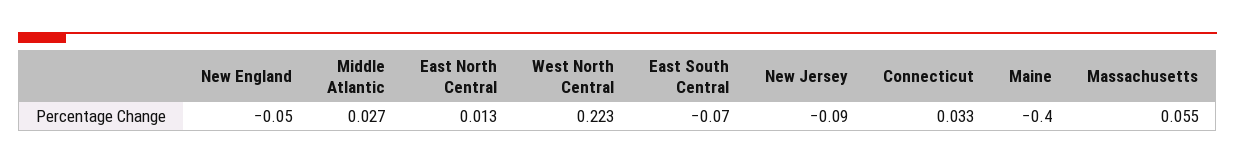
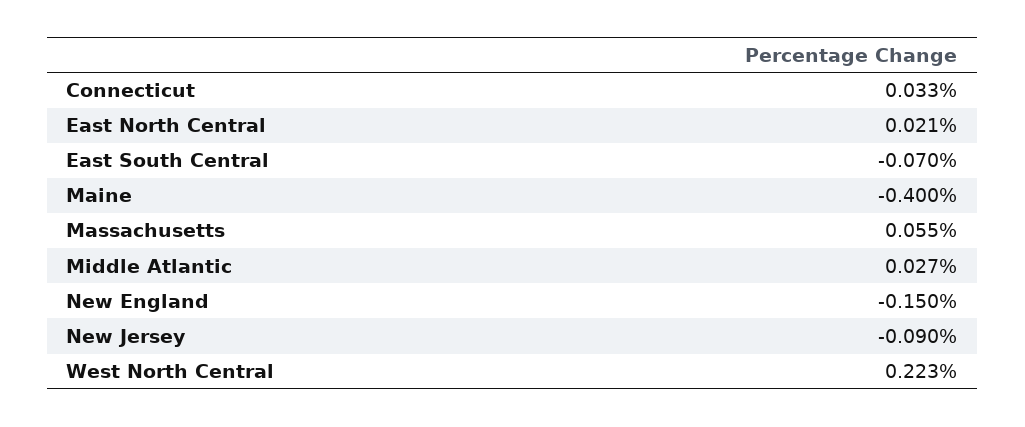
  {
-   "New England": -0.05,
+   "New England": -0.15,
    "Middle Atlantic": 0.027,
-   "East North Central": 0.013,
+   "East North Central": 0.021,
    "West North Central": 0.223,
    "East South Central": -0.07,
    "New Jersey": -0.09,
    "Connecticut": 0.033,
    "Maine": -0.4,
    "Massachusetts": 0.055
  }

